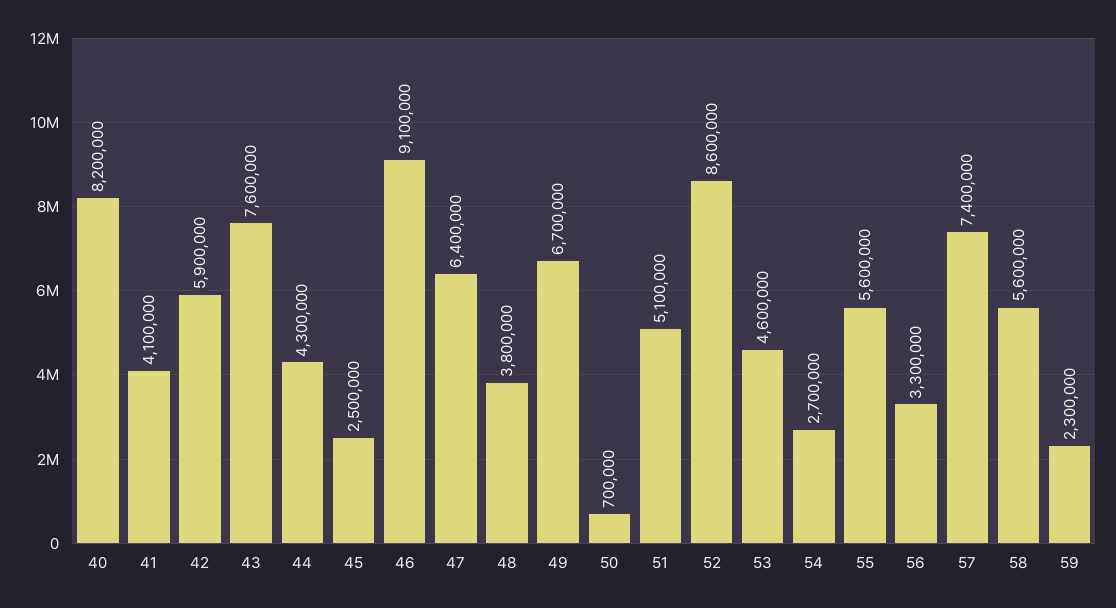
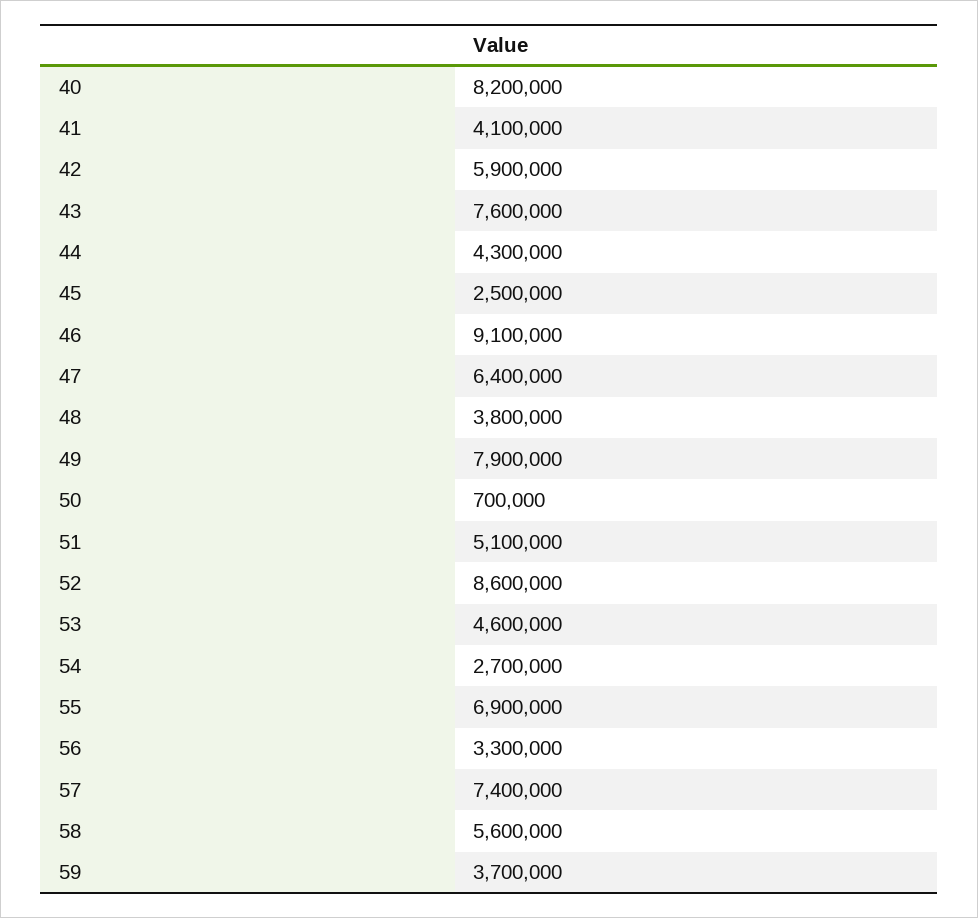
  {
    "40": 8200000,
    "41": 4100000,
    "42": 5900000,
    "43": 7600000,
    "44": 4300000,
    "45": 2500000,
    "46": 9100000,
    "47": 6400000,
    "48": 3800000,
-   "49": 6700000,
+   "49": 7900000,
    "50": 700000,
    "51": 5100000,
    "52": 8600000,
    "53": 4600000,
    "54": 2700000,
-   "55": 5600000,
+   "55": 6900000,
    "56": 3300000,
    "57": 7400000,
    "58": 5600000,
-   "59": 2300000
+   "59": 3700000
  }

